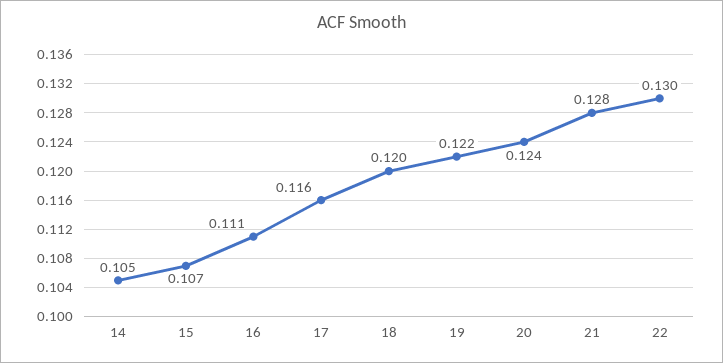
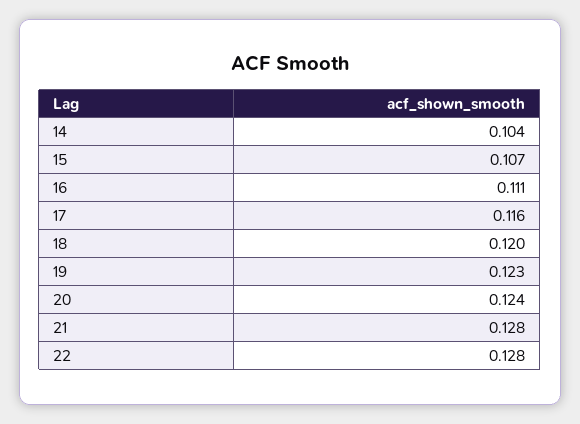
  {
-   "14": 0.105,
+   "14": 0.104,
    "15": 0.107,
    "16": 0.111,
    "17": 0.116,
    "18": 0.12,
-   "19": 0.122,
+   "19": 0.123,
    "20": 0.124,
    "21": 0.128,
-   "22": 0.13
+   "22": 0.128
  }

